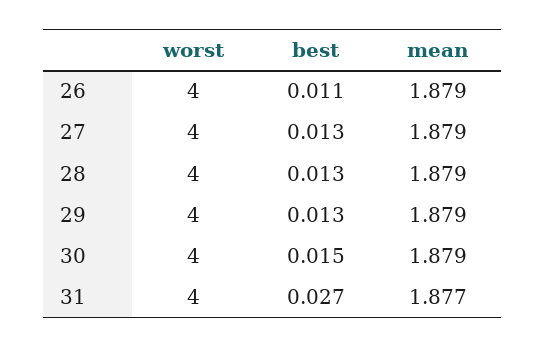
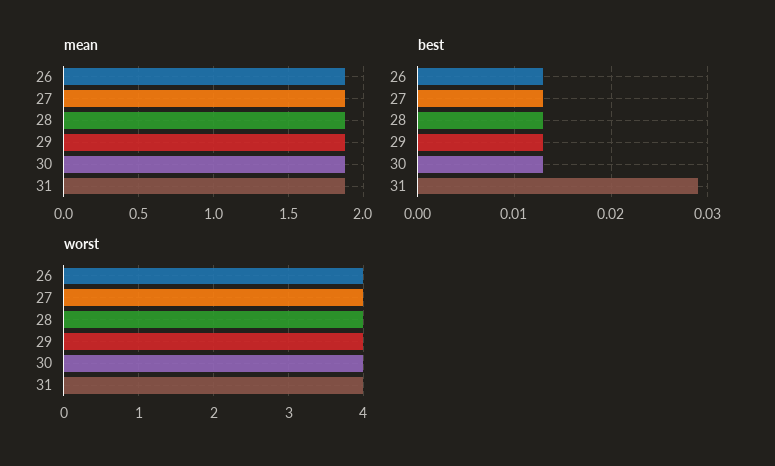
  {
    "worst": {
      "26": 4,
      "27": 4,
      "28": 4,
      "29": 4,
      "30": 4,
      "31": 4
    },
    "best": {
-     "26": 0.011,
+     "26": 0.013,
      "27": 0.013,
      "28": 0.013,
      "29": 0.013,
-     "30": 0.015,
+     "30": 0.013,
-     "31": 0.027
+     "31": 0.029
    },
    "mean": {
      "26": 1.879,
      "27": 1.879,
      "28": 1.879,
      "29": 1.879,
      "30": 1.879,
      "31": 1.877
    }
  }

